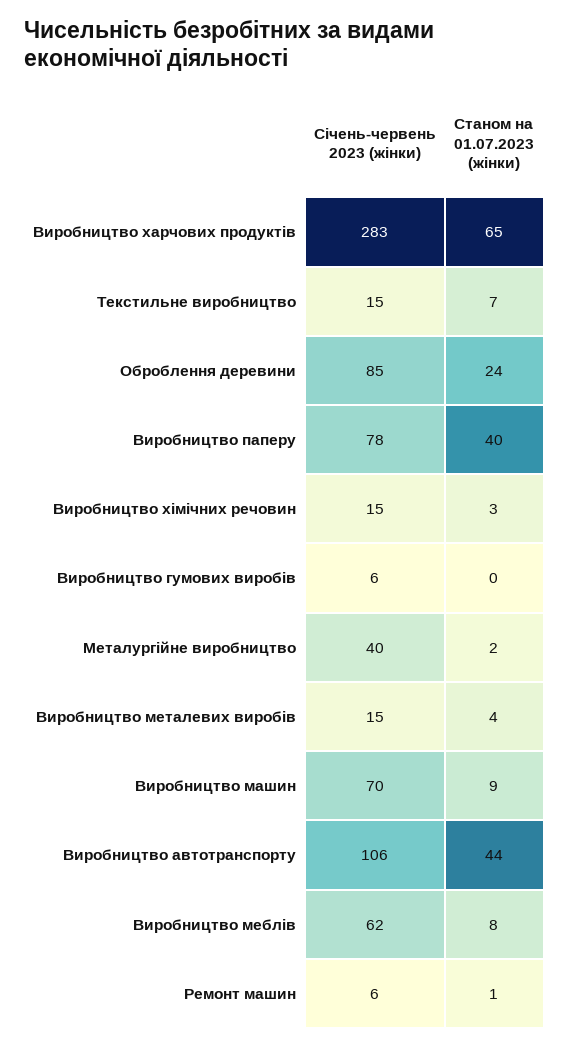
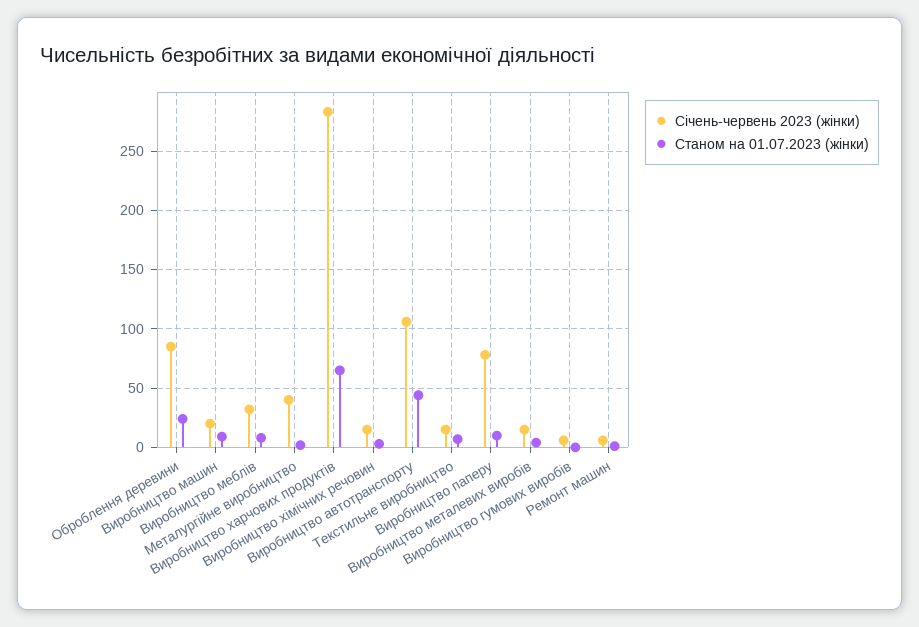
  {
    "Січень-червень 2023 (жінки)": {
      "Виробництво харчових продуктів": 283,
      "Текстильне виробництво": 15,
      "Оброблення деревини": 85,
      "Виробництво паперу": 78,
      "Виробництво хімічних речовин": 15,
      "Виробництво гумових виробів": 6,
      "Металургійне виробництво": 40,
      "Виробництво металевих виробів": 15,
-     "Виробництво машин": 70,
+     "Виробництво машин": 20,
      "Виробництво автотранспорту": 106,
-     "Виробництво меблів": 62,
+     "Виробництво меблів": 30,
      "Ремонт машин": 6
    },
    "Станом на 01.07.2023 (жінки)": {
      "Виробництво харчових продуктів": 65,
      "Текстильне виробництво": 7,
      "Оброблення деревини": 24,
-     "Виробництво паперу": 40,
+     "Виробництво паперу": 10,
      "Виробництво хімічних речовин": 3,
      "Виробництво гумових виробів": 0,
      "Металургійне виробництво": 2,
      "Виробництво металевих виробів": 4,
      "Виробництво машин": 9,
      "Виробництво автотранспорту": 44,
      "Виробництво меблів": 8,
      "Ремонт машин": 1
    }
  }

